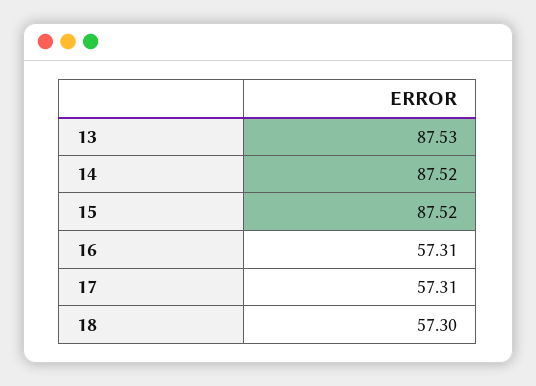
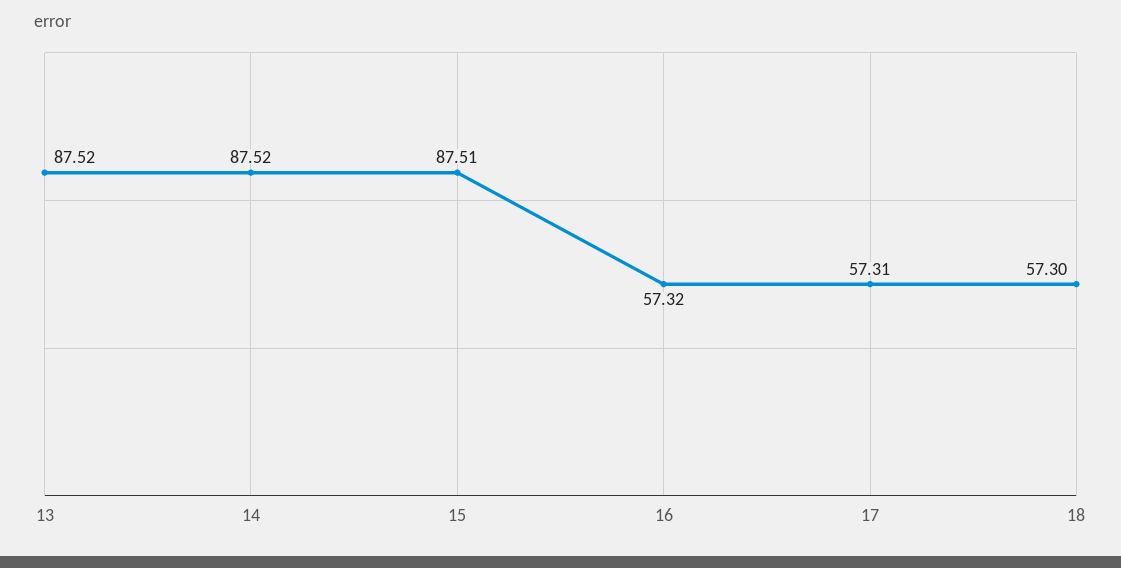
  {
-   "13": 87.53,
+   "13": 87.52,
    "14": 87.52,
-   "15": 87.52,
+   "15": 87.51,
-   "16": 57.31,
+   "16": 57.32,
    "17": 57.31,
    "18": 57.3
  }

